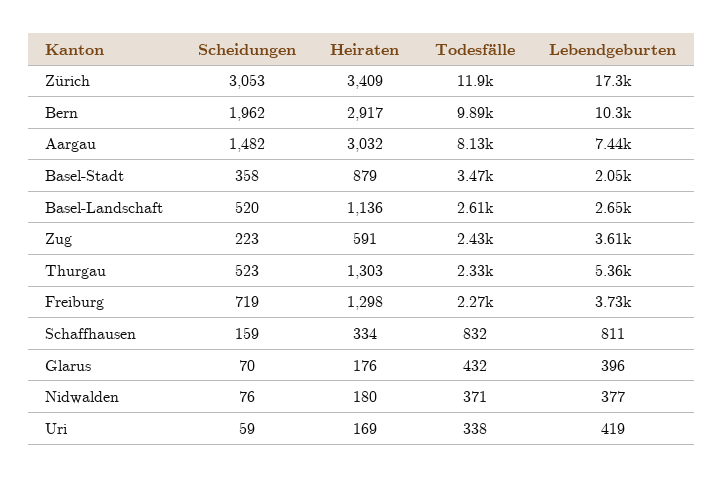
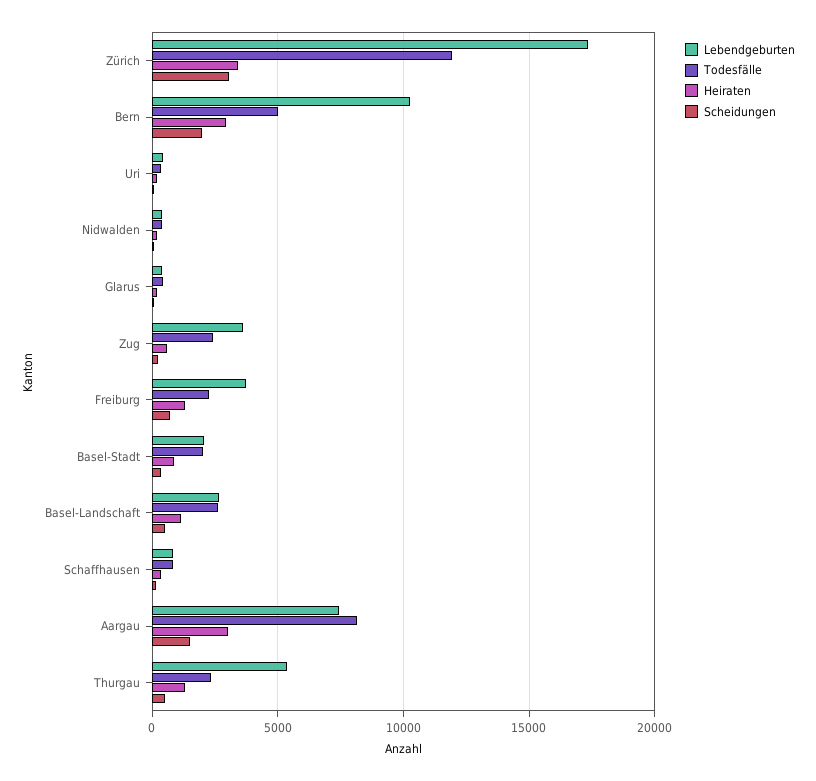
  {
    "Scheidungen": {
      "Zürich": 3053,
      "Bern": 1962,
      "Aargau": 1482,
      "Basel-Stadt": 358,
      "Basel-Landschaft": 520,
      "Zug": 223,
      "Thurgau": 523,
      "Freiburg": 719,
      "Schaffhausen": 159,
      "Glarus": 70,
      "Nidwalden": 76,
      "Uri": 59
    },
    "Heiraten": {
      "Zürich": 3409,
      "Bern": 2917,
      "Aargau": 3032,
      "Basel-Stadt": 879,
      "Basel-Landschaft": 1136,
      "Zug": 591,
      "Thurgau": 1303,
      "Freiburg": 1298,
      "Schaffhausen": 334,
      "Glarus": 176,
      "Nidwalden": 180,
      "Uri": 169
    },
    "Todesfälle": {
      "Zürich": 11900,
-     "Bern": 9890,
+     "Bern": 5000,
      "Aargau": 8130,
-     "Basel-Stadt": 3470,
+     "Basel-Stadt": 2000,
      "Basel-Landschaft": 2610,
      "Zug": 2430,
      "Thurgau": 2330,
      "Freiburg": 2270,
      "Schaffhausen": 832,
      "Glarus": 432,
      "Nidwalden": 371,
      "Uri": 338
    },
    "Lebendgeburten": {
      "Zürich": 17300,
      "Bern": 10300,
      "Aargau": 7440,
      "Basel-Stadt": 2050,
      "Basel-Landschaft": 2650,
      "Zug": 3610,
      "Thurgau": 5360,
      "Freiburg": 3730,
      "Schaffhausen": 811,
      "Glarus": 396,
      "Nidwalden": 377,
      "Uri": 419
    }
  }

